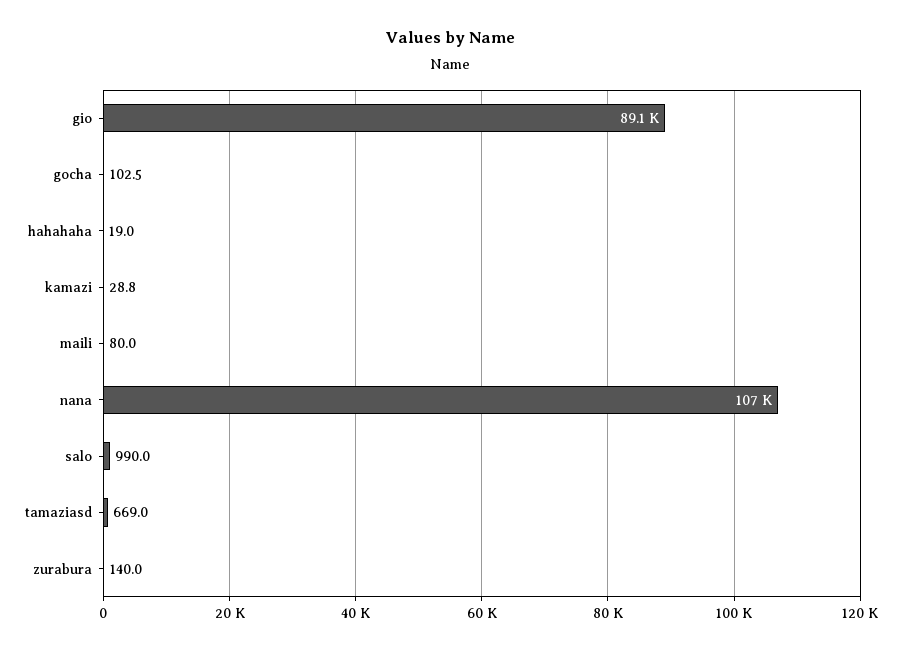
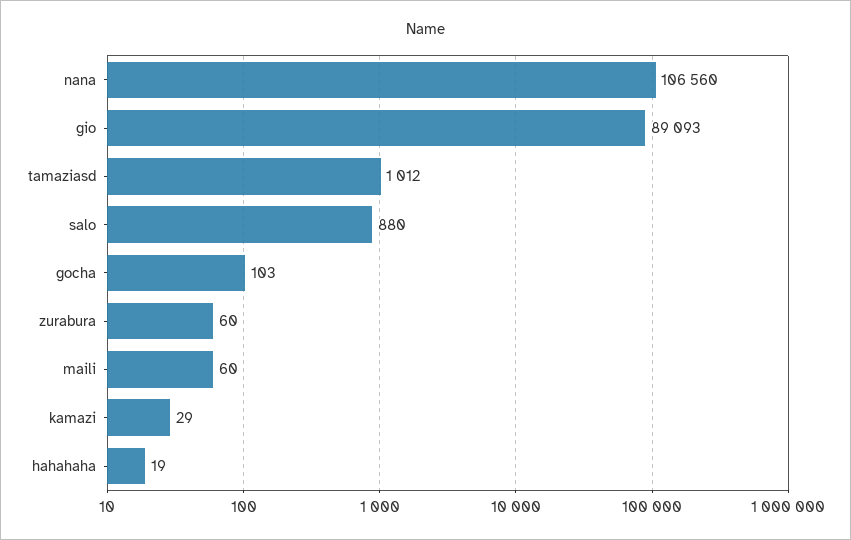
  {
    "gio": 89093,
    "gocha": 102.5,
    "hahahaha": 19,
    "kamazi": 28.8,
-   "maili": 80,
+   "maili": 60,
    "nana": 106560,
-   "salo": 990,
+   "salo": 880,
-   "tamaziasd": 669,
+   "tamaziasd": 1012,
-   "zurabura": 140
+   "zurabura": 60
  }

